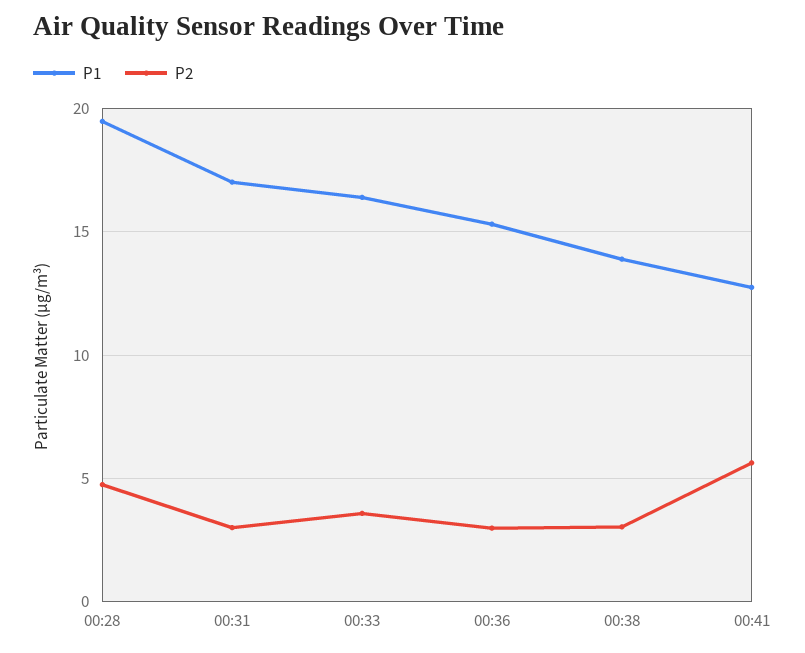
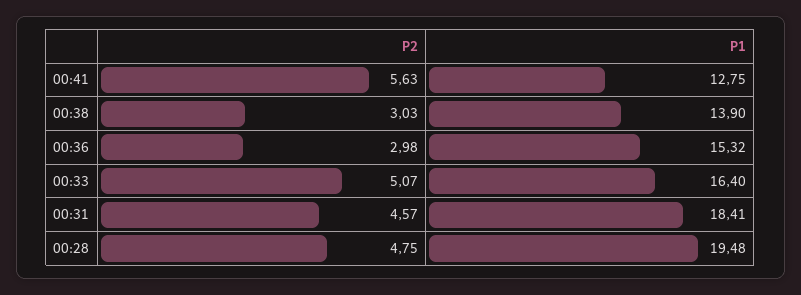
  {
    "P1": {
      "00:28": 19.48,
-     "00:31": 17,
+     "00:31": 18.41,
      "00:33": 16.4,
      "00:36": 15.32,
      "00:38": 13.9,
      "00:41": 12.75
    },
    "P2": {
      "00:28": 4.75,
-     "00:31": 3,
+     "00:31": 4.57,
-     "00:33": 3.5,
+     "00:33": 5.07,
      "00:36": 2.98,
      "00:38": 3.03,
      "00:41": 5.63
    }
  }

